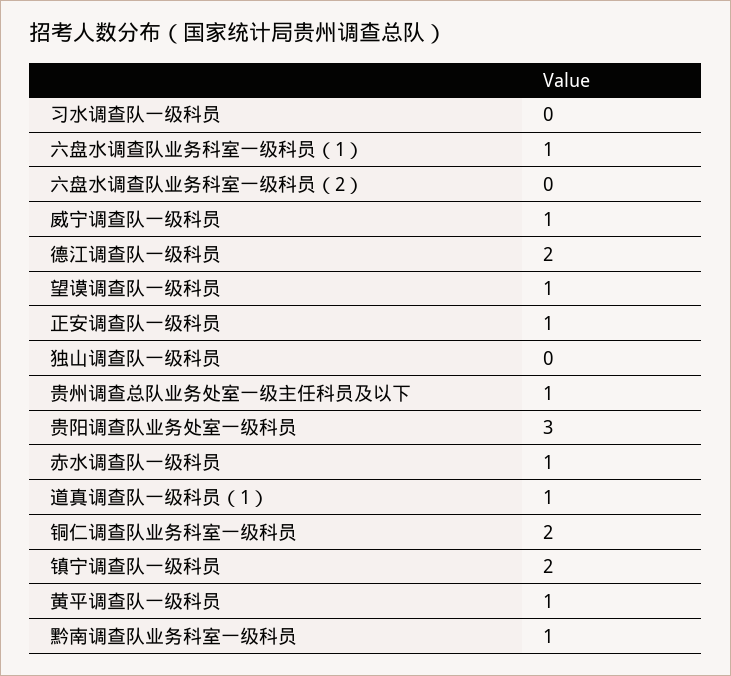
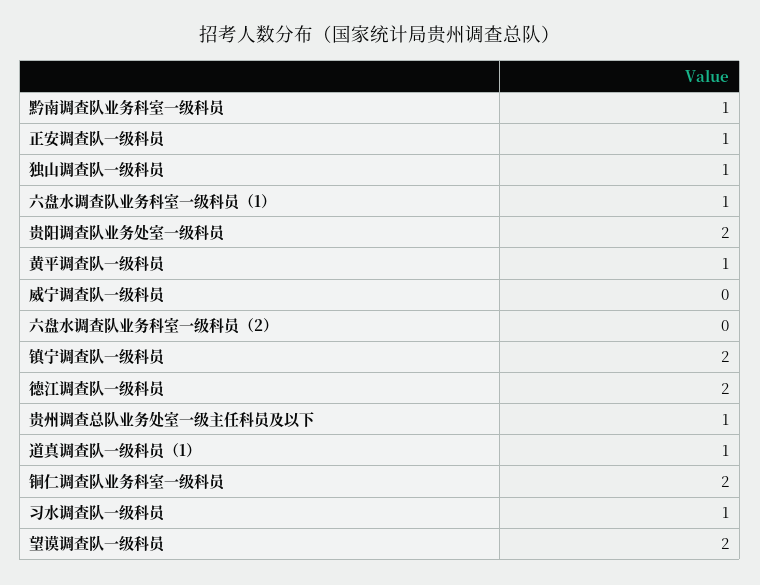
  {
-   "习水调查队一级科员": 0,
+   "习水调查队一级科员": 1,
    "六盘水调查队业务科室一级科员（1）": 1,
    "六盘水调查队业务科室一级科员（2）": 0,
-   "威宁调查队一级科员": 1,
+   "威宁调查队一级科员": 0,
    "德江调查队一级科员": 2,
-   "望谟调查队一级科员": 1,
+   "望谟调查队一级科员": 2,
    "正安调查队一级科员": 1,
-   "独山调查队一级科员": 0,
+   "独山调查队一级科员": 1,
    "贵州调查总队业务处室一级主任科员及以下": 1,
-   "贵阳调查队业务处室一级科员": 3,
+   "贵阳调查队业务处室一级科员": 2,
-   "赤水调查队一级科员": 1,
    "道真调查队一级科员（1）": 1,
    "铜仁调查队业务科室一级科员": 2,
    "镇宁调查队一级科员": 2,
    "黄平调查队一级科员": 1,
    "黔南调查队业务科室一级科员": 1
  }

